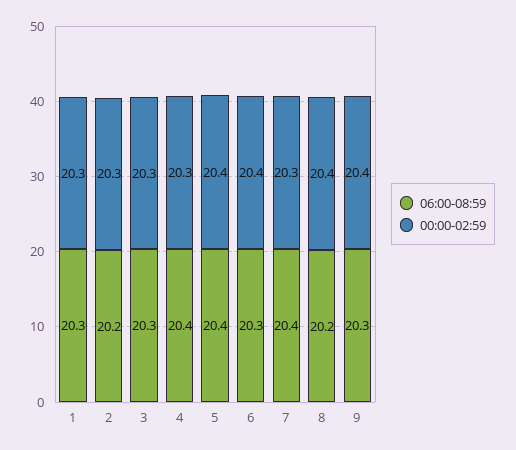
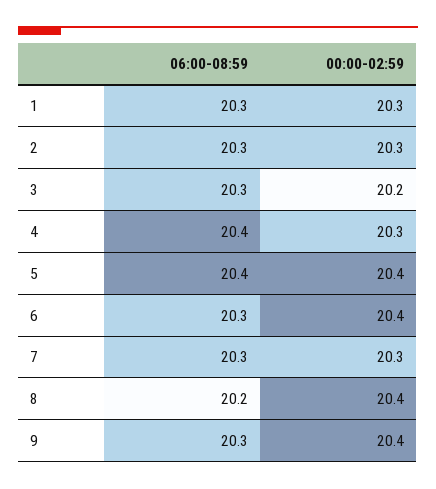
  {
    "06:00-08:59": {
      "1": 20.3,
-     "2": 20.2,
+     "2": 20.3,
      "3": 20.3,
      "4": 20.4,
      "5": 20.4,
      "6": 20.3,
-     "7": 20.4,
+     "7": 20.3,
      "8": 20.2,
      "9": 20.3
    },
    "00:00-02:59": {
      "1": 20.3,
      "2": 20.3,
-     "3": 20.3,
+     "3": 20.2,
      "4": 20.3,
      "5": 20.4,
      "6": 20.4,
      "7": 20.3,
      "8": 20.4,
      "9": 20.4
    }
  }

